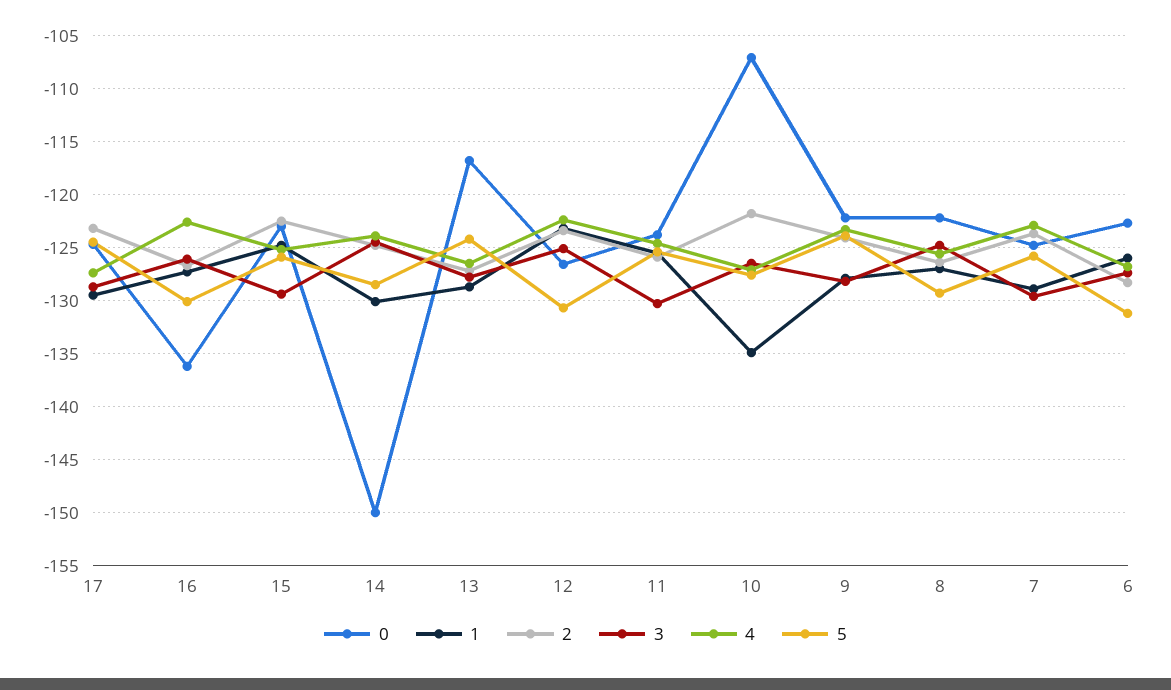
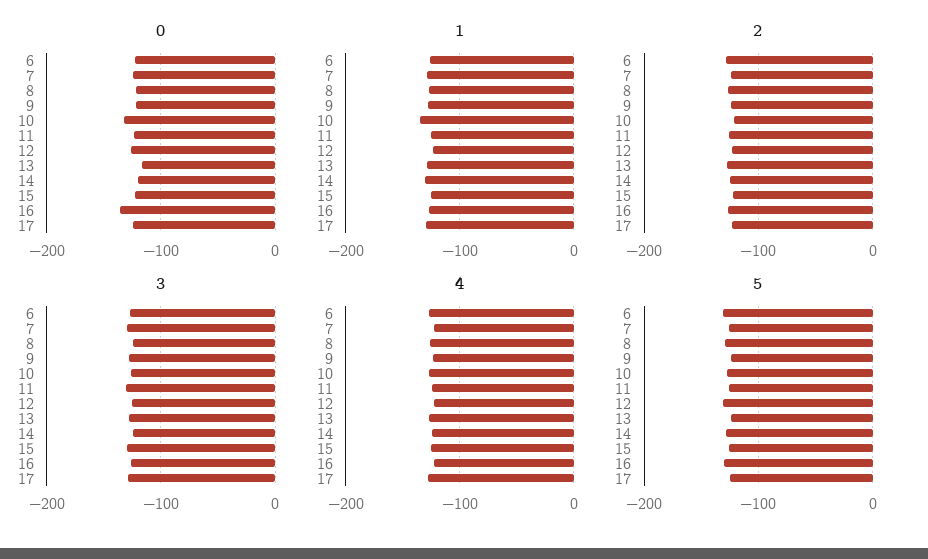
  {
    "0": {
      "17": -125,
      "16": -136,
      "15": -123,
-     "14": -150,
+     "14": -120,
      "13": -117,
      "12": -127,
      "11": -124,
-     "10": -107,
+     "10": -130,
      "9": -122,
      "8": -122,
      "7": -125,
      "6": -123
    },
    "1": {
      "17": -130,
      "16": -127,
      "15": -125,
      "14": -130,
      "13": -129,
      "12": -123,
      "11": -126,
      "10": -135,
      "9": -128,
      "8": -127,
      "7": -129,
      "6": -126
    },
    "2": {
      "17": -123,
      "16": -127,
      "15": -123,
      "14": -125,
      "13": -127,
      "12": -123,
      "11": -126,
      "10": -122,
      "9": -124,
      "8": -126,
      "7": -124,
      "6": -128
    },
    "3": {
      "17": -129,
      "16": -126,
      "15": -129,
      "14": -125,
      "13": -128,
      "12": -125,
      "11": -130,
      "10": -127,
      "9": -128,
      "8": -125,
      "7": -130,
      "6": -127
    },
    "4": {
      "17": -127,
      "16": -123,
      "15": -125,
      "14": -124,
      "13": -127,
      "12": -122,
      "11": -125,
      "10": -127,
      "9": -123,
      "8": -126,
      "7": -123,
      "6": -127
    },
    "5": {
      "17": -125,
      "16": -130,
      "15": -126,
      "14": -129,
      "13": -124,
      "12": -131,
      "11": -125,
      "10": -128,
      "9": -124,
      "8": -129,
      "7": -126,
      "6": -131
    }
  }

